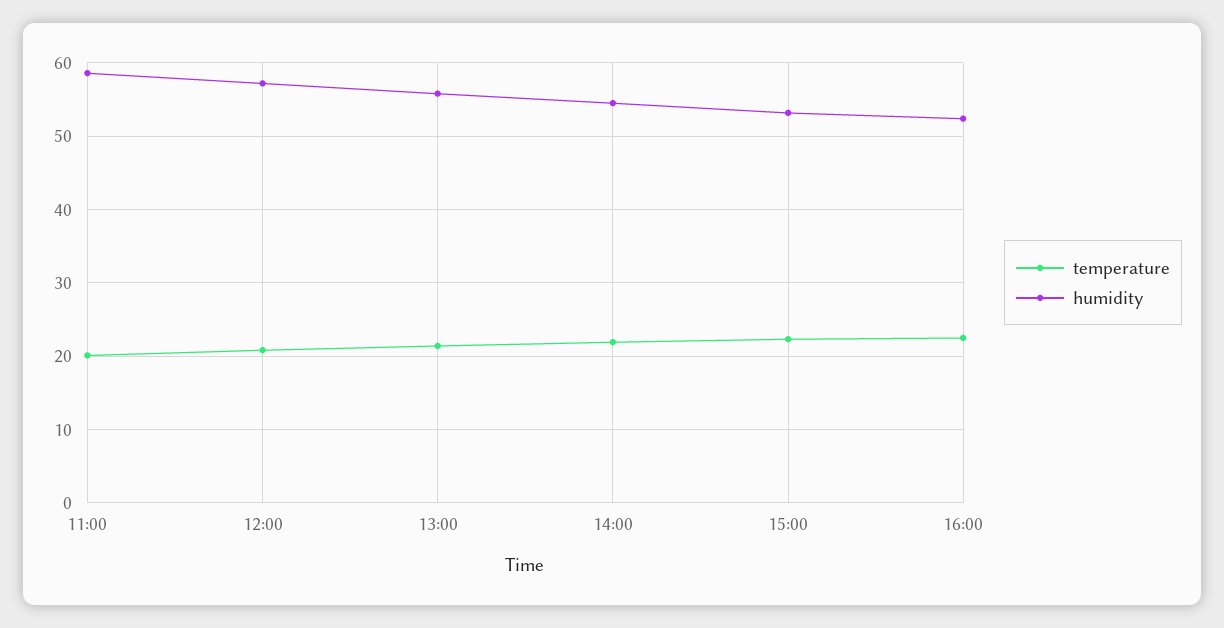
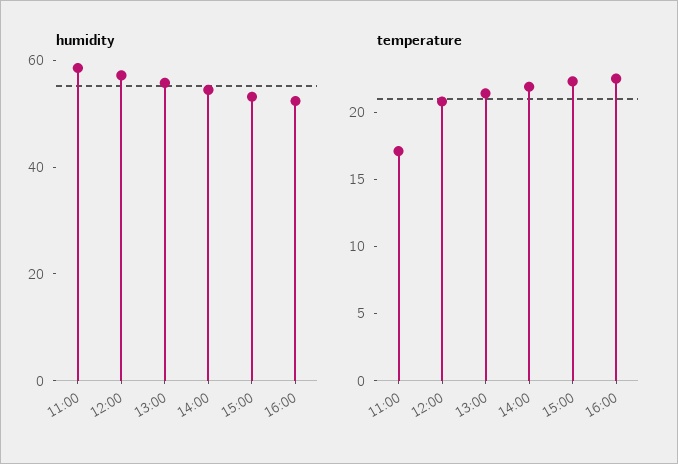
  {
    "temperature": {
-     "11:00": 20,
+     "11:00": 17,
      "12:00": 21,
      "13:00": 21,
      "14:00": 22,
      "15:00": 22,
      "16:00": 23
    },
    "humidity": {
      "11:00": 59,
      "12:00": 57,
      "13:00": 56,
      "14:00": 55,
      "15:00": 53,
      "16:00": 52
    }
  }

